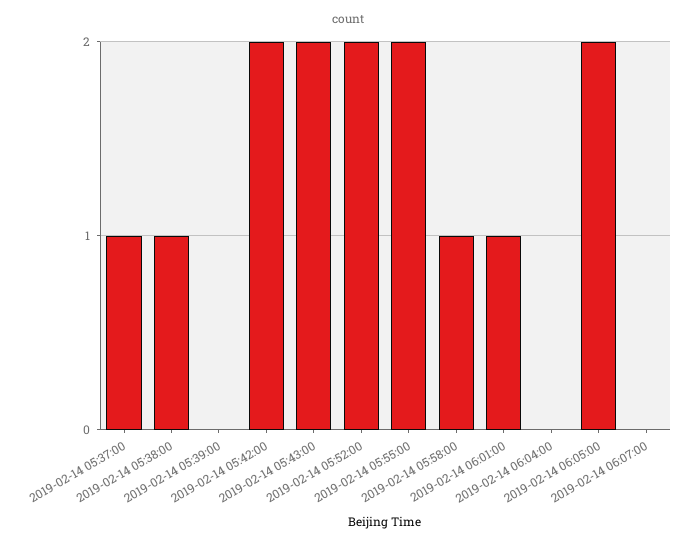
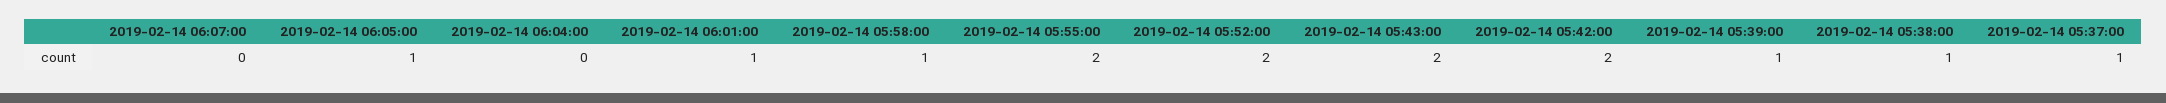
  {
    "2019-02-14 05:37:00": 1,
    "2019-02-14 05:38:00": 1,
-   "2019-02-14 05:39:00": 0,
+   "2019-02-14 05:39:00": 1,
    "2019-02-14 05:42:00": 2,
    "2019-02-14 05:43:00": 2,
    "2019-02-14 05:52:00": 2,
    "2019-02-14 05:55:00": 2,
    "2019-02-14 05:58:00": 1,
    "2019-02-14 06:01:00": 1,
    "2019-02-14 06:04:00": 0,
-   "2019-02-14 06:05:00": 2,
+   "2019-02-14 06:05:00": 1,
    "2019-02-14 06:07:00": 0
  }

